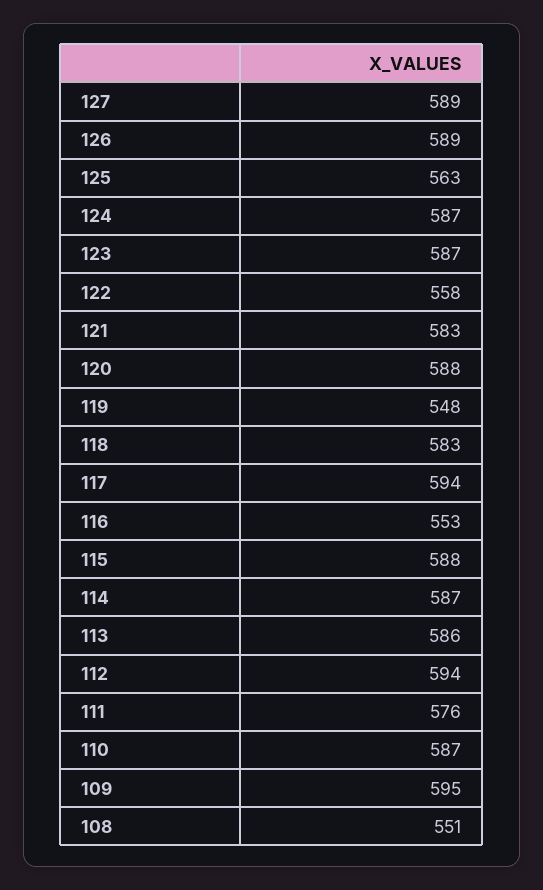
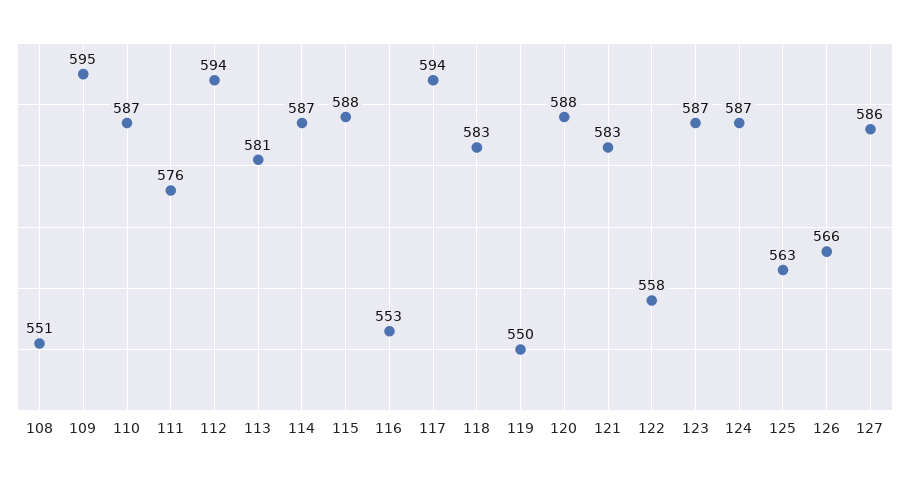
  {
-   "127": 589,
+   "127": 586,
-   "126": 589,
+   "126": 566,
    "125": 563,
    "124": 587,
    "123": 587,
    "122": 558,
    "121": 583,
    "120": 588,
-   "119": 548,
+   "119": 550,
    "118": 583,
    "117": 594,
    "116": 553,
    "115": 588,
    "114": 587,
-   "113": 586,
+   "113": 581,
    "112": 594,
    "111": 576,
    "110": 587,
    "109": 595,
    "108": 551
  }

